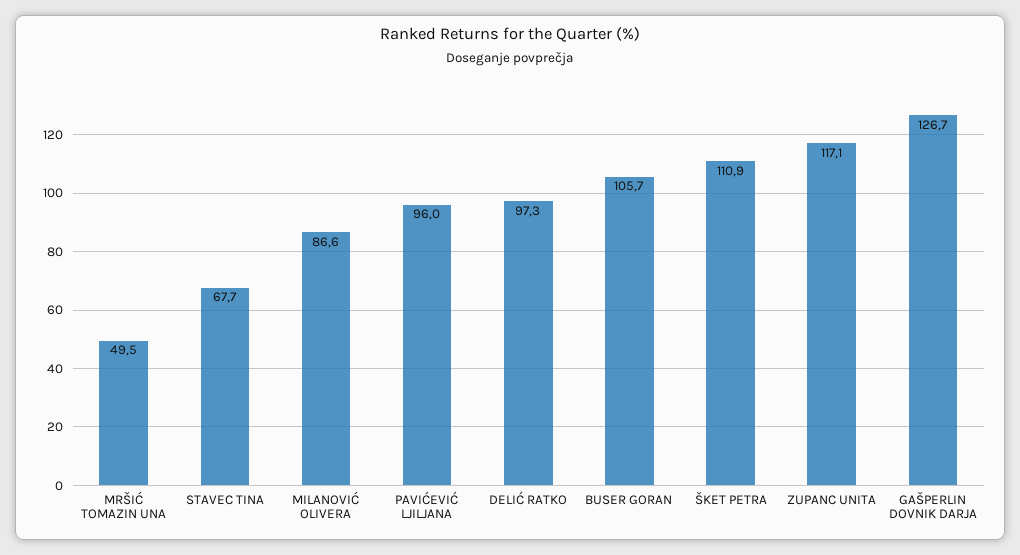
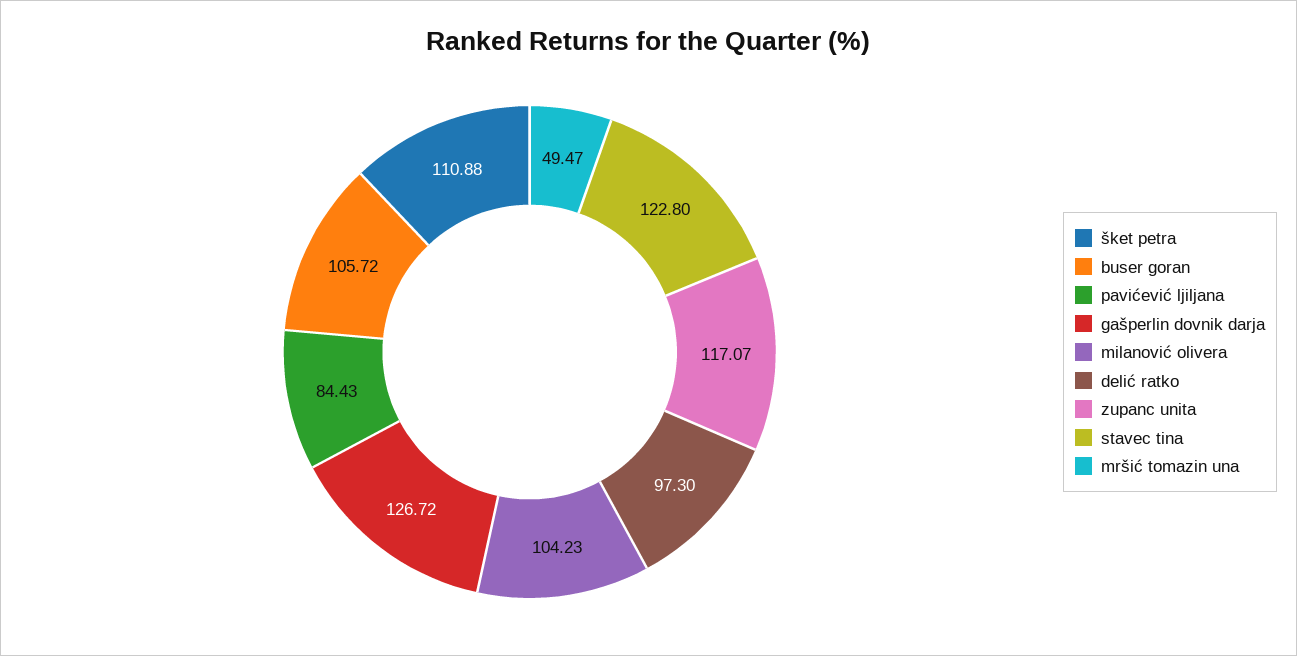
  {
    "MRŠIĆ TOMAZIN UNA": 49.47,
-   "STAVEC TINA": 67.7,
+   "STAVEC TINA": 122.8,
-   "MILANOVIĆ OLIVERA": 86.6,
+   "MILANOVIĆ OLIVERA": 104.23,
-   "PAVIĆEVIĆ LJILJANA": 96,
+   "PAVIĆEVIĆ LJILJANA": 84.43,
    "DELIĆ RATKO": 97.3,
    "BUSER GORAN": 105.72,
    "ŠKET PETRA": 110.88,
    "ZUPANC UNITA": 117.07,
    "GAŠPERLIN DOVNIK DARJA": 126.72
  }

